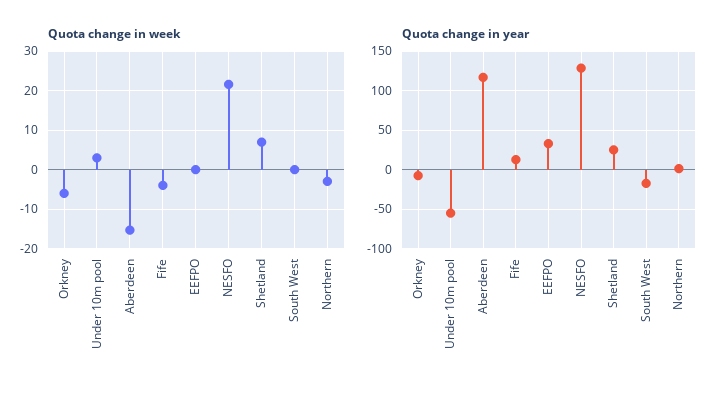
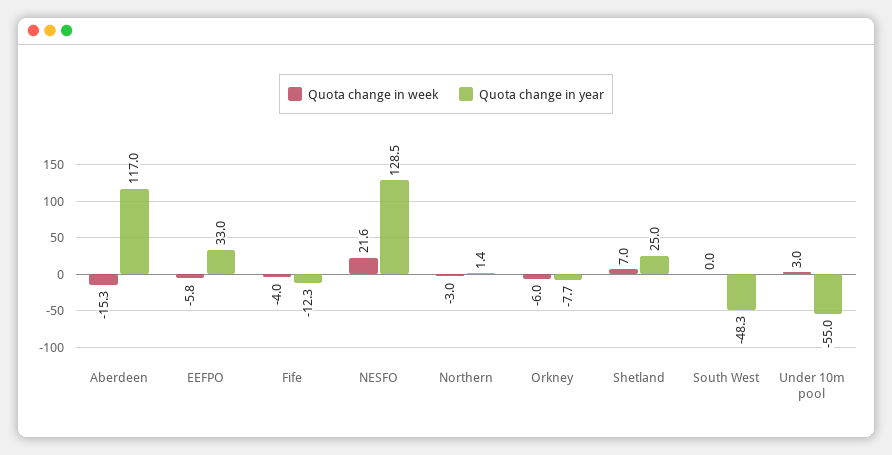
  {
    "Quota change in week": {
      "Orkney": -6,
      "Under 10m pool": 3,
      "Aberdeen": -15.3,
      "Fife": -4,
-     "EEFPO": 0,
+     "EEFPO": -5.8,
      "NESFO": 21.6,
      "Shetland": 7,
      "South West": 0,
      "Northern": -3
    },
    "Quota change in year": {
      "Orkney": -7.7,
      "Under 10m pool": -55,
      "Aberdeen": 117,
-     "Fife": 10,
+     "Fife": -12.3,
      "EEFPO": 33,
      "NESFO": 128.5,
      "Shetland": 25,
-     "South West": -20,
+     "South West": -48.3,
      "Northern": 1.4
    }
  }

